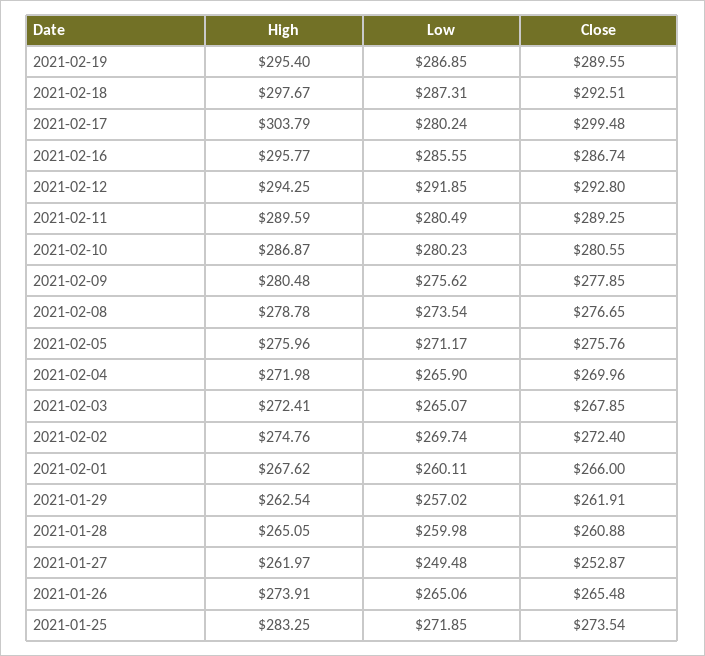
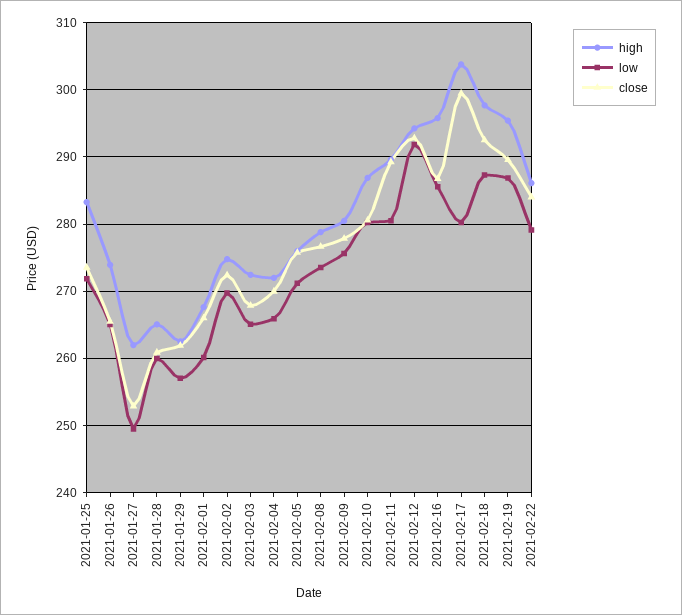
  {
    "High": {
      "2021-02-19": 295.4,
      "2021-02-18": 297.67,
      "2021-02-17": 303.79,
      "2021-02-16": 295.77,
      "2021-02-12": 294.25,
      "2021-02-11": 289.59,
      "2021-02-10": 286.87,
      "2021-02-09": 280.48,
      "2021-02-08": 278.78,
      "2021-02-05": 275.96,
      "2021-02-04": 271.98,
      "2021-02-03": 272.41,
      "2021-02-02": 274.76,
      "2021-02-01": 267.62,
      "2021-01-29": 262.54,
      "2021-01-28": 265.05,
      "2021-01-27": 261.97,
      "2021-01-26": 273.91,
-     "2021-01-25": 283.25
+     "2021-01-25": 283.25,
+     "2021-02-22": 286
    },
    "Low": {
      "2021-02-19": 286.85,
      "2021-02-18": 287.31,
      "2021-02-17": 280.24,
      "2021-02-16": 285.55,
      "2021-02-12": 291.85,
      "2021-02-11": 280.49,
      "2021-02-10": 280.23,
      "2021-02-09": 275.62,
      "2021-02-08": 273.54,
      "2021-02-05": 271.17,
      "2021-02-04": 265.9,
      "2021-02-03": 265.07,
      "2021-02-02": 269.74,
      "2021-02-01": 260.11,
      "2021-01-29": 257.02,
      "2021-01-28": 259.98,
      "2021-01-27": 249.48,
      "2021-01-26": 265.06,
-     "2021-01-25": 271.85
+     "2021-01-25": 271.85,
+     "2021-02-22": 279
    },
    "Close": {
      "2021-02-19": 289.55,
      "2021-02-18": 292.51,
      "2021-02-17": 299.48,
      "2021-02-16": 286.74,
      "2021-02-12": 292.8,
      "2021-02-11": 289.25,
      "2021-02-10": 280.55,
      "2021-02-09": 277.85,
      "2021-02-08": 276.65,
      "2021-02-05": 275.76,
      "2021-02-04": 269.96,
      "2021-02-03": 267.85,
      "2021-02-02": 272.4,
      "2021-02-01": 266,
      "2021-01-29": 261.91,
      "2021-01-28": 260.88,
      "2021-01-27": 252.87,
      "2021-01-26": 265.48,
-     "2021-01-25": 273.54
+     "2021-01-25": 273.54,
+     "2021-02-22": 284
    }
  }

